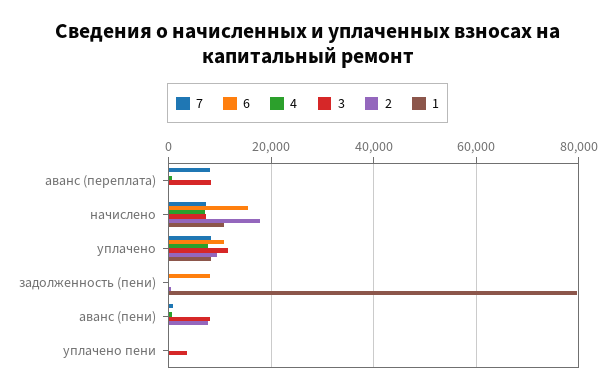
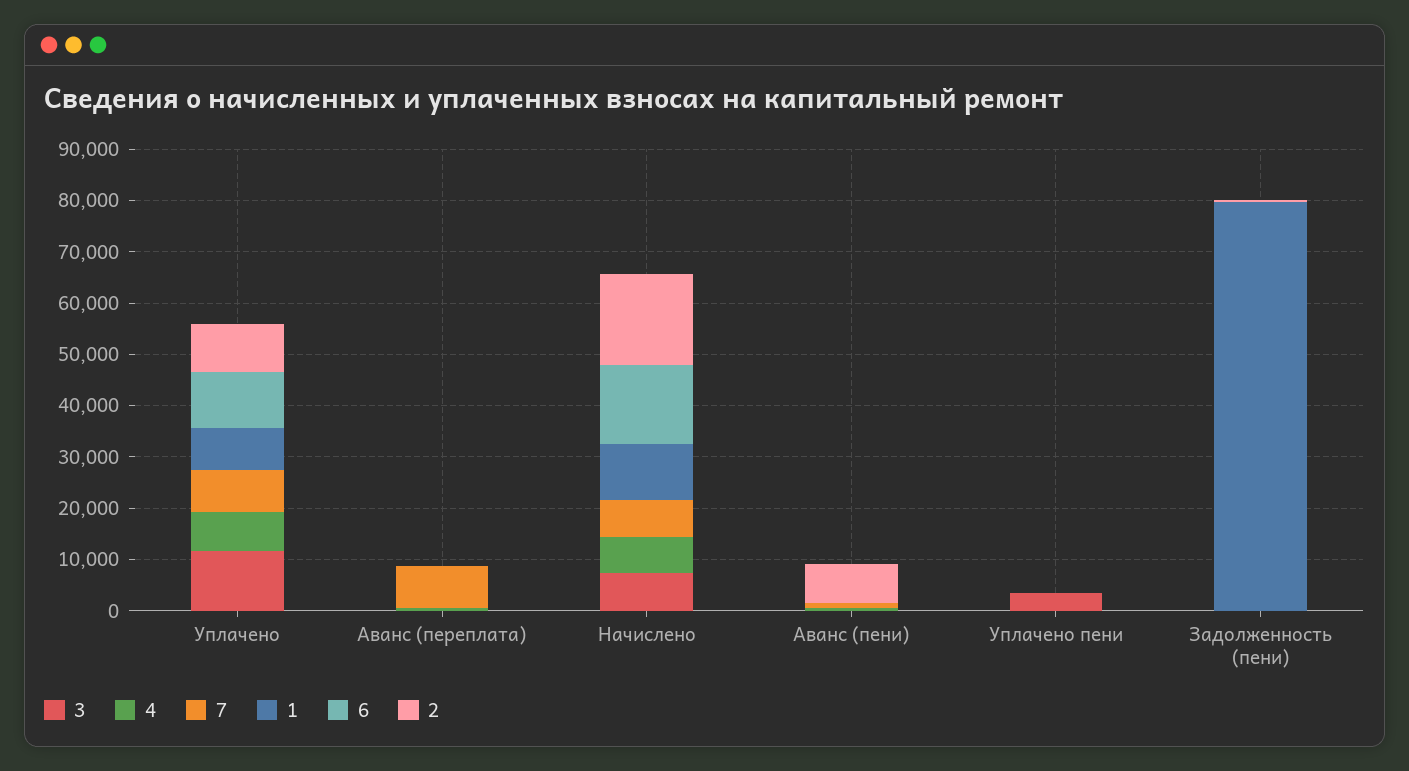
  {
    "7": {
      "аванс (переплата)": 8000,
      "начислено": 8000,
      "уплачено": 8000,
      "задолженность (пени)": 0,
      "аванс (пени)": 0,
      "уплачено пени": 0
    },
    "6": {
      "аванс (переплата)": 0,
      "начислено": 16000,
      "уплачено": 10000,
-     "задолженность (пени)": 8000,
+     "задолженность (пени)": 0,
      "аванс (пени)": 0,
      "уплачено пени": 0
    },
    "4": {
      "аванс (переплата)": 0,
      "начислено": 8000,
      "уплачено": 8000,
      "задолженность (пени)": 0,
      "аванс (пени)": 0,
      "уплачено пени": 0
    },
    "3": {
-     "аванс (переплата)": 8000,
+     "аванс (переплата)": 0,
      "начислено": 8000,
      "уплачено": 12000,
      "задолженность (пени)": 0,
-     "аванс (пени)": 8000,
+     "аванс (пени)": 0,
      "уплачено пени": 4000
    },
    "2": {
      "аванс (переплата)": 0,
      "начислено": 18000,
      "уплачено": 10000,
      "задолженность (пени)": 0,
      "аванс (пени)": 8000,
      "уплачено пени": 0
    },
    "1": {
      "аванс (переплата)": 0,
      "начислено": 10000,
      "уплачено": 8000,
      "задолженность (пени)": 80000,
      "аванс (пени)": 0,
      "уплачено пени": 0
    }
  }

